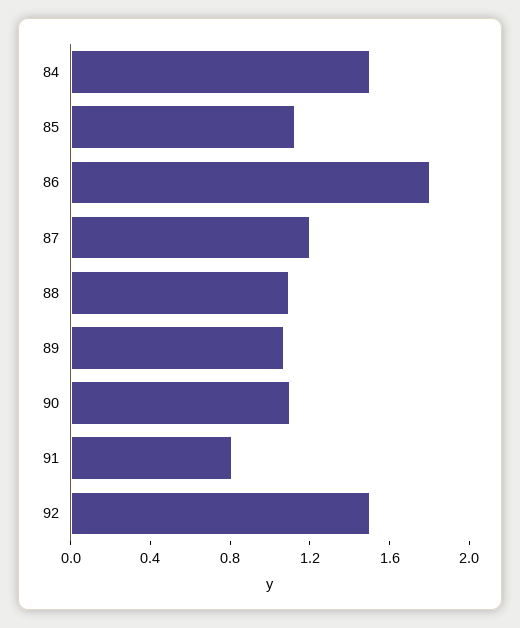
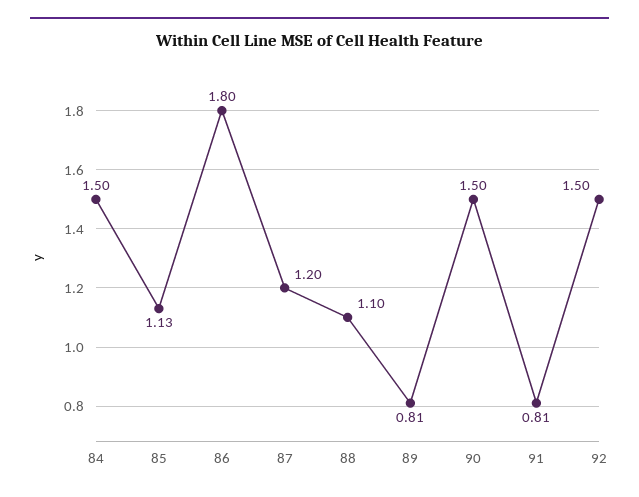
  {
    "84": 1.5,
    "85": 1.13,
    "86": 1.8,
    "87": 1.2,
    "88": 1.1,
-   "89": 1.1,
+   "89": 0.81,
-   "90": 1.1,
+   "90": 1.5,
    "91": 0.81,
    "92": 1.5
  }

